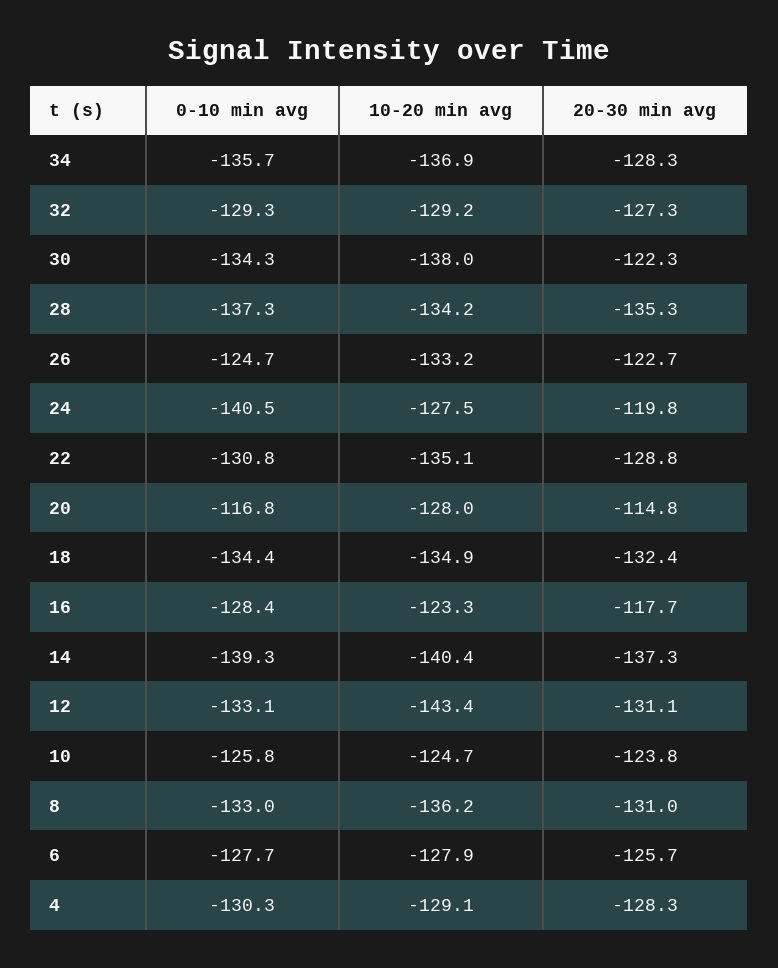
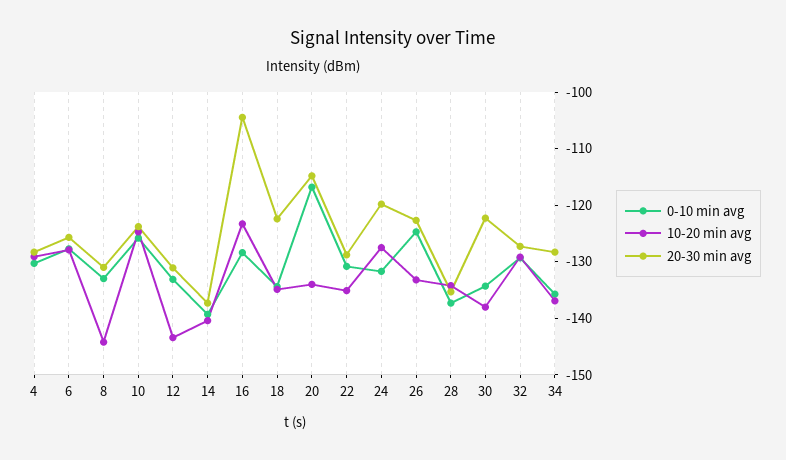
  {
    "0-10 min avg": {
      "34": -135.7,
      "32": -129.3,
      "30": -134.3,
      "28": -137.3,
      "26": -124.7,
-     "24": -140.5,
+     "24": -132,
      "22": -130.8,
      "20": -116.8,
      "18": -134.4,
      "16": -128.4,
      "14": -139.3,
      "12": -133.1,
      "10": -125.8,
      "8": -133,
      "6": -127.7,
      "4": -130.3
    },
    "10-20 min avg": {
      "34": -136.9,
      "32": -129.2,
      "30": -138,
      "28": -134.2,
      "26": -133.2,
      "24": -127.5,
      "22": -135.1,
-     "20": -128,
+     "20": -134,
      "18": -134.9,
      "16": -123.3,
      "14": -140.4,
      "12": -143.4,
      "10": -124.7,
-     "8": -136.2,
+     "8": -144,
      "6": -127.9,
      "4": -129.1
    },
    "20-30 min avg": {
      "34": -128.3,
      "32": -127.3,
      "30": -122.3,
      "28": -135.3,
      "26": -122.7,
      "24": -119.8,
      "22": -128.8,
      "20": -114.8,
-     "18": -132.4,
+     "18": -122,
-     "16": -117.7,
+     "16": -104,
      "14": -137.3,
      "12": -131.1,
      "10": -123.8,
      "8": -131,
      "6": -125.7,
      "4": -128.3
    }
  }

